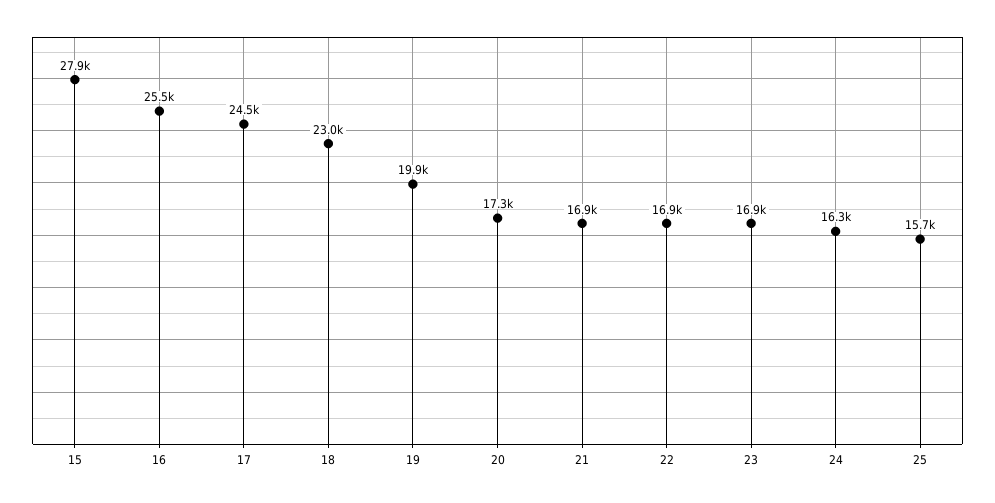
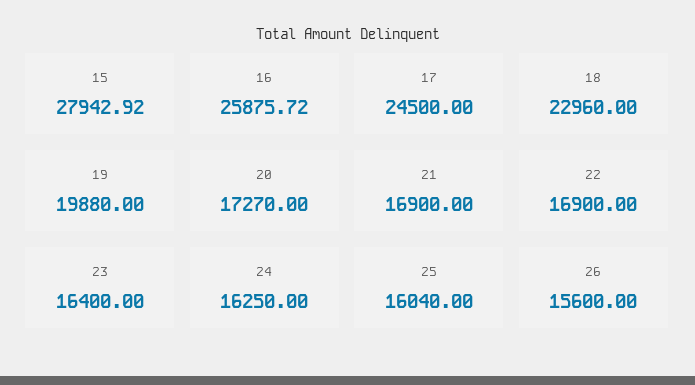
  {
    "15": 27942.92,
-   "16": 25500,
+   "16": 25875.72,
    "17": 24500,
    "18": 22960,
    "19": 19880,
    "20": 17270,
    "21": 16900,
    "22": 16900,
-   "23": 16900,
+   "23": 16400,
    "24": 16250,
-   "25": 15700
+   "25": 16040,
+   "26": 15600
  }

